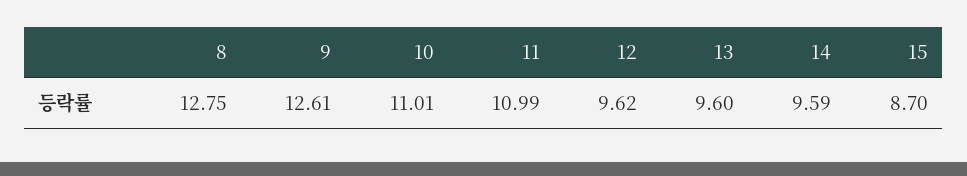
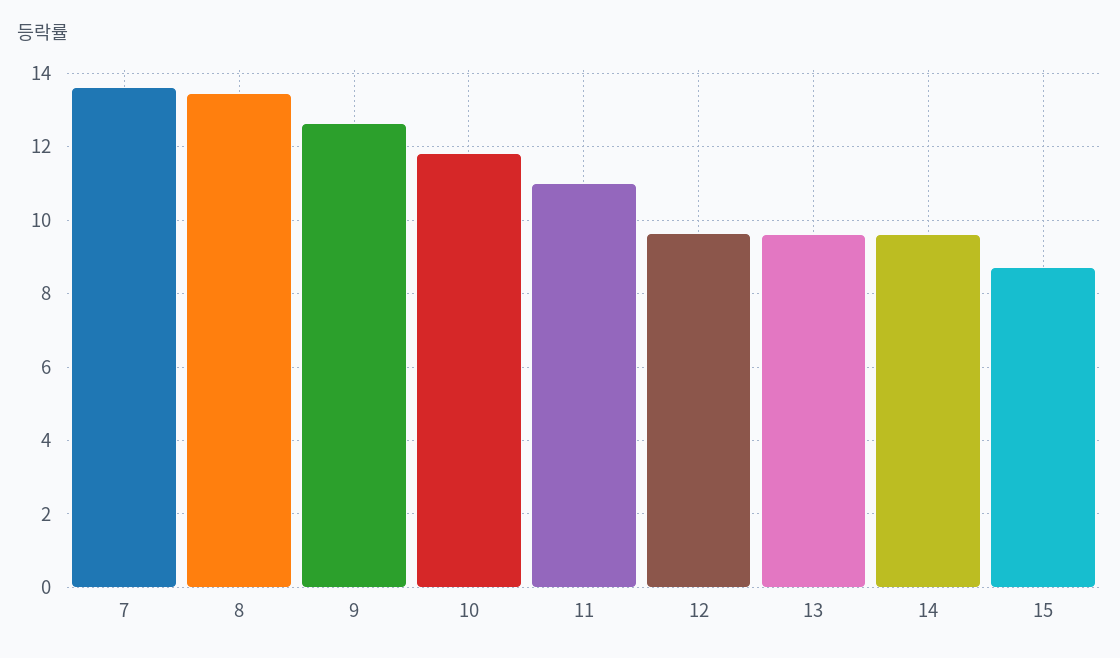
  {
-   "8": 12.75,
+   "8": 13.4,
    "9": 12.61,
-   "10": 11.01,
+   "10": 11.8,
    "11": 10.99,
    "12": 9.62,
    "13": 9.6,
    "14": 9.59,
-   "15": 8.7
+   "15": 8.7,
+   "7": 13.6
  }

